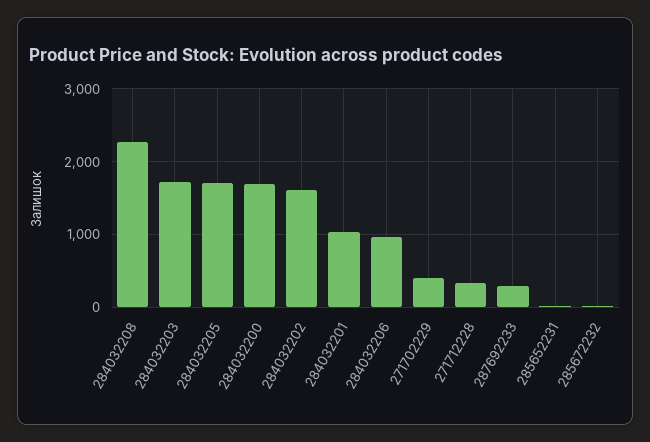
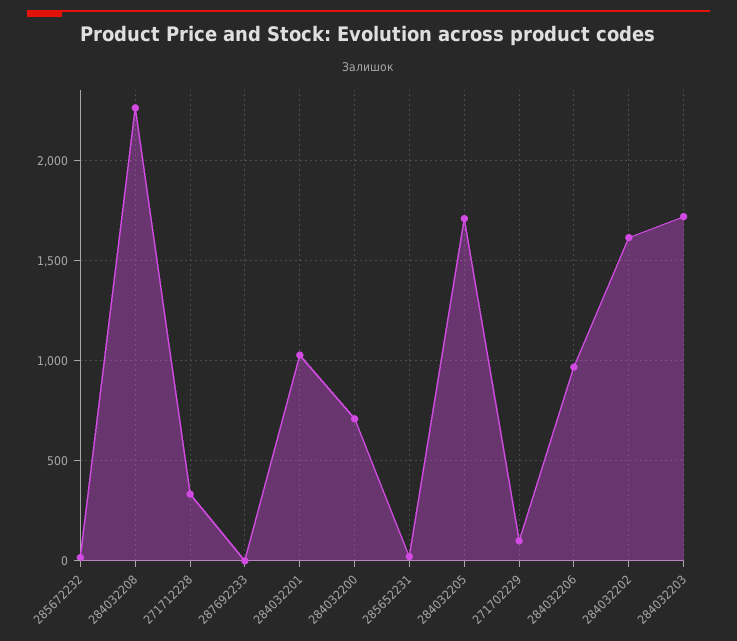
  {
    "284032208": 2250,
    "284032203": 1700,
    "284032205": 1700,
-   "284032200": 1700,
+   "284032200": 700,
    "284032202": 1600,
    "284032201": 1050,
    "284032206": 950,
-   "271702229": 400,
+   "271702229": 100,
    "271712228": 350,
-   "287692233": 300,
+   "287692233": 0,
    "285652231": 0,
    "285672232": 0
  }

